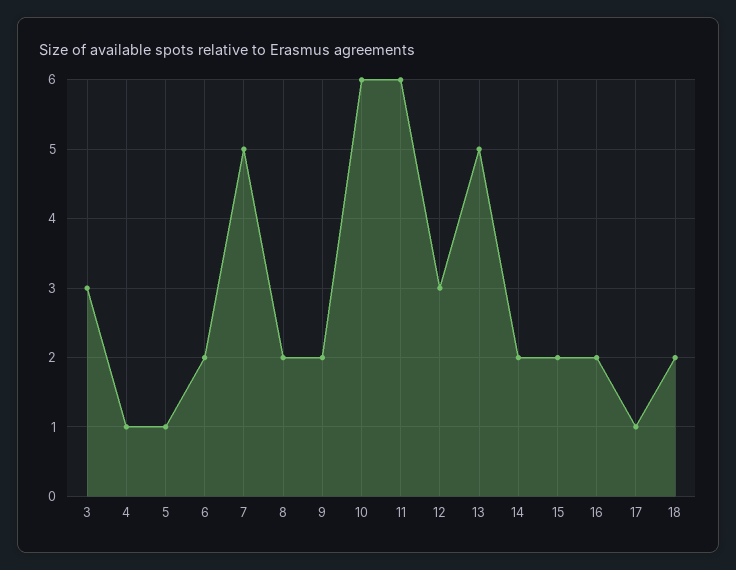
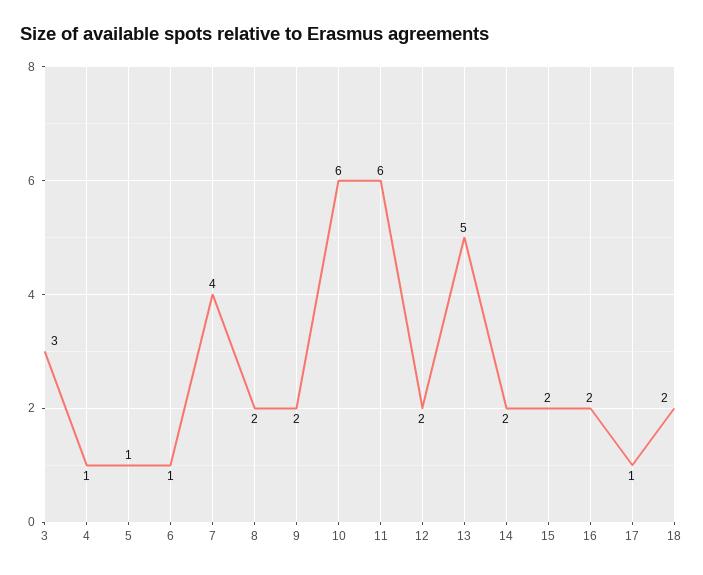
  {
    "3": 3,
    "4": 1,
    "5": 1,
-   "6": 2,
+   "6": 1,
-   "7": 5,
+   "7": 4,
    "8": 2,
    "9": 2,
    "10": 6,
    "11": 6,
-   "12": 3,
+   "12": 2,
    "13": 5,
    "14": 2,
    "15": 2,
    "16": 2,
    "17": 1,
    "18": 2
  }

